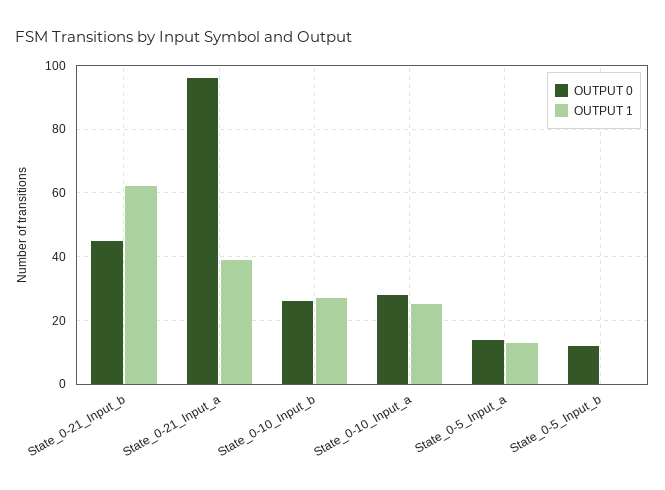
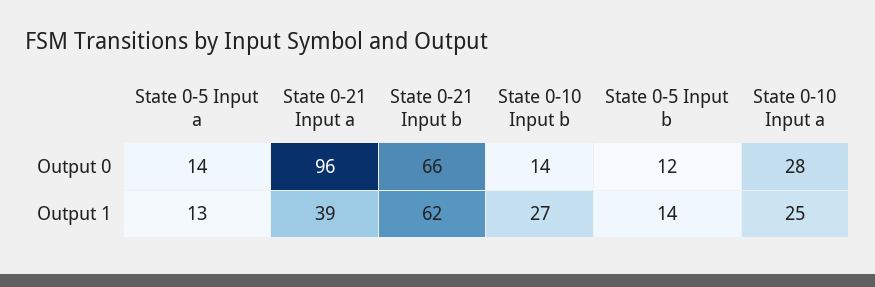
  {
    "OUTPUT 0": {
-     "State_0-21_Input_b": 45,
+     "State_0-21_Input_b": 66,
      "State_0-21_Input_a": 96,
-     "State_0-10_Input_b": 25,
+     "State_0-10_Input_b": 14,
      "State_0-10_Input_a": 28,
      "State_0-5_Input_a": 14,
      "State_0-5_Input_b": 12
    },
    "OUTPUT 1": {
      "State_0-21_Input_b": 62,
      "State_0-21_Input_a": 39,
      "State_0-10_Input_b": 27,
      "State_0-10_Input_a": 25,
      "State_0-5_Input_a": 13,
-     "State_0-5_Input_b": 0
+     "State_0-5_Input_b": 14
    }
  }

